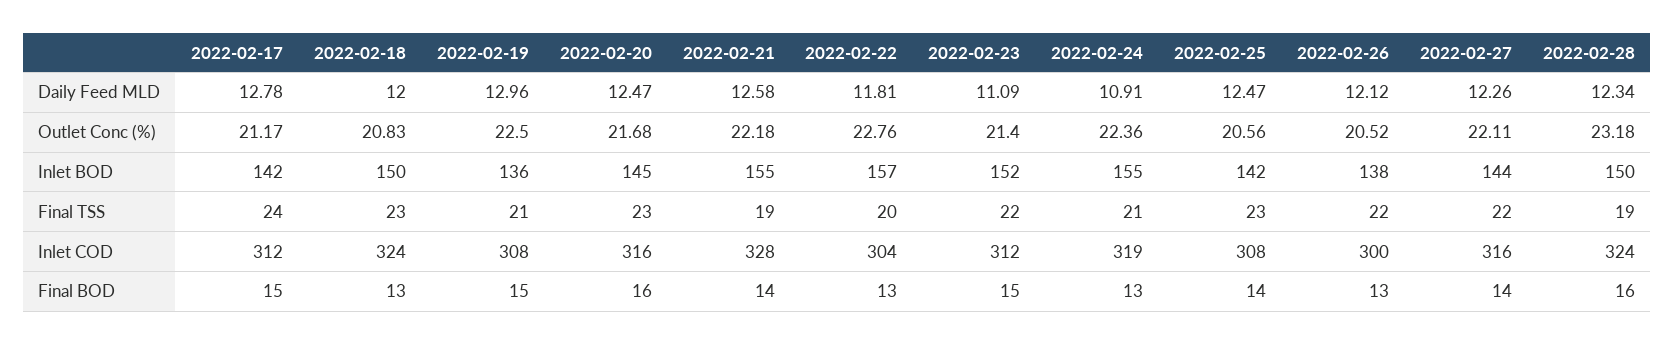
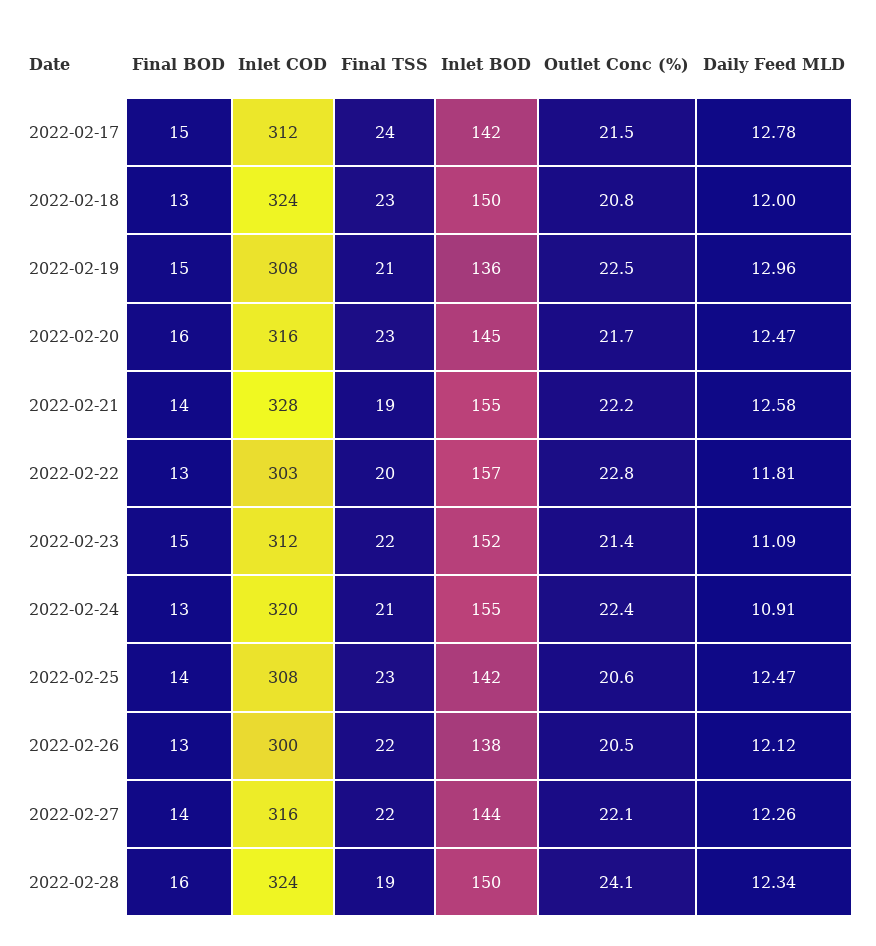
  {
    "2022-02-17": {
      "Daily Feed MLD": 12.78,
-     "Outlet Conc (%)": 21.17,
+     "Outlet Conc (%)": 21.5,
      "Inlet BOD": 142,
      "Final TSS": 24,
      "Inlet COD": 312,
      "Final BOD": 15
    },
    "2022-02-18": {
      "Daily Feed MLD": 12,
      "Outlet Conc (%)": 20.83,
      "Inlet BOD": 150,
      "Final TSS": 23,
      "Inlet COD": 324,
      "Final BOD": 13
    },
    "2022-02-19": {
      "Daily Feed MLD": 12.96,
      "Outlet Conc (%)": 22.5,
      "Inlet BOD": 136,
      "Final TSS": 21,
      "Inlet COD": 308,
      "Final BOD": 15
    },
    "2022-02-20": {
      "Daily Feed MLD": 12.47,
      "Outlet Conc (%)": 21.68,
      "Inlet BOD": 145,
      "Final TSS": 23,
      "Inlet COD": 316,
      "Final BOD": 16
    },
    "2022-02-21": {
      "Daily Feed MLD": 12.58,
      "Outlet Conc (%)": 22.18,
      "Inlet BOD": 155,
      "Final TSS": 19,
      "Inlet COD": 328,
      "Final BOD": 14
    },
    "2022-02-22": {
      "Daily Feed MLD": 11.81,
      "Outlet Conc (%)": 22.76,
      "Inlet BOD": 157,
      "Final TSS": 20,
-     "Inlet COD": 304,
+     "Inlet COD": 303,
      "Final BOD": 13
    },
    "2022-02-23": {
      "Daily Feed MLD": 11.09,
      "Outlet Conc (%)": 21.4,
      "Inlet BOD": 152,
      "Final TSS": 22,
      "Inlet COD": 312,
      "Final BOD": 15
    },
    "2022-02-24": {
      "Daily Feed MLD": 10.91,
      "Outlet Conc (%)": 22.36,
      "Inlet BOD": 155,
      "Final TSS": 21,
-     "Inlet COD": 319,
+     "Inlet COD": 320,
      "Final BOD": 13
    },
    "2022-02-25": {
      "Daily Feed MLD": 12.47,
      "Outlet Conc (%)": 20.56,
      "Inlet BOD": 142,
      "Final TSS": 23,
      "Inlet COD": 308,
      "Final BOD": 14
    },
    "2022-02-26": {
      "Daily Feed MLD": 12.12,
      "Outlet Conc (%)": 20.52,
      "Inlet BOD": 138,
      "Final TSS": 22,
      "Inlet COD": 300,
      "Final BOD": 13
    },
    "2022-02-27": {
      "Daily Feed MLD": 12.26,
      "Outlet Conc (%)": 22.11,
      "Inlet BOD": 144,
      "Final TSS": 22,
      "Inlet COD": 316,
      "Final BOD": 14
    },
    "2022-02-28": {
      "Daily Feed MLD": 12.34,
-     "Outlet Conc (%)": 23.18,
+     "Outlet Conc (%)": 24.1,
      "Inlet BOD": 150,
      "Final TSS": 19,
      "Inlet COD": 324,
      "Final BOD": 16
    }
  }

